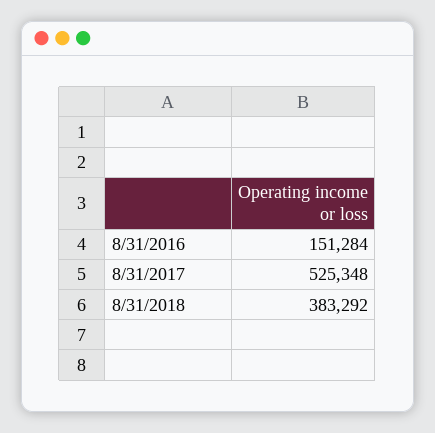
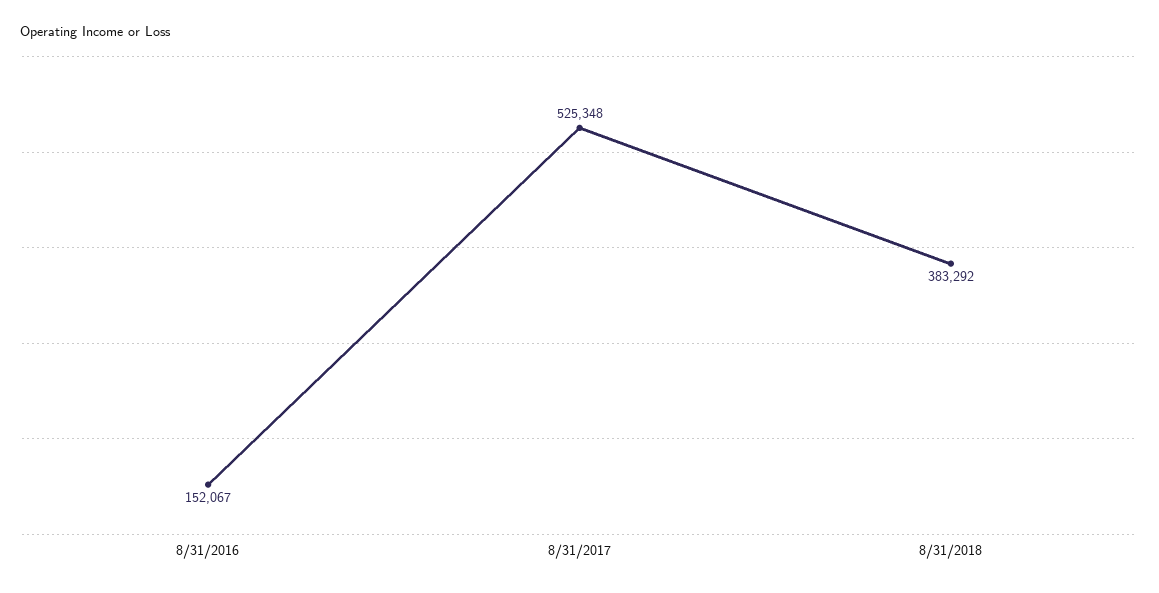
  {
-   "8/31/2016": 151284,
+   "8/31/2016": 152067,
    "8/31/2017": 525348,
    "8/31/2018": 383292
  }

